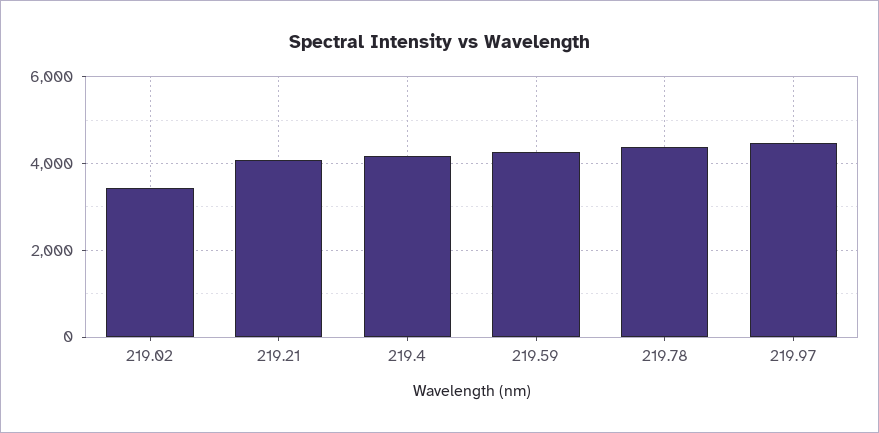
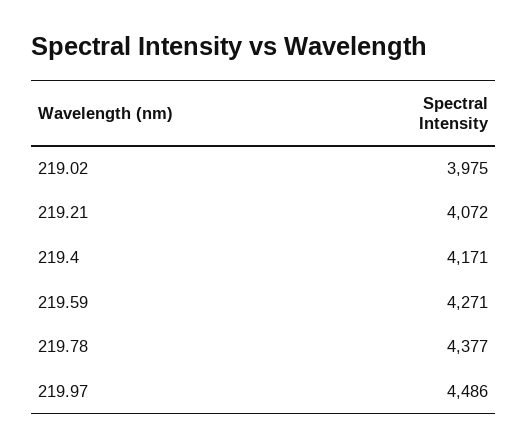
  {
-   "219.02": 3400,
+   "219.02": 3975,
    "219.21": 4072,
    "219.4": 4171,
    "219.59": 4271,
    "219.78": 4377,
    "219.97": 4486
  }

